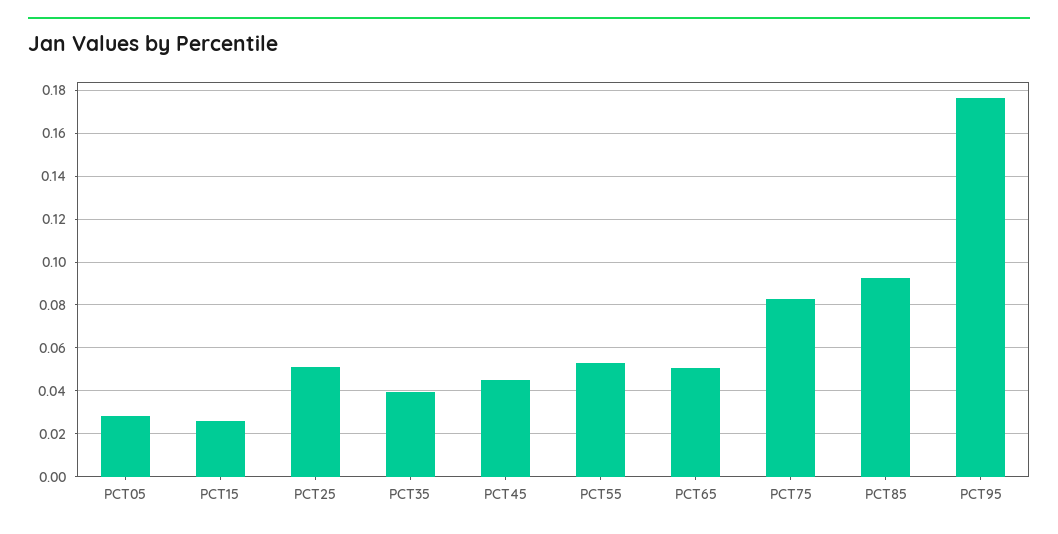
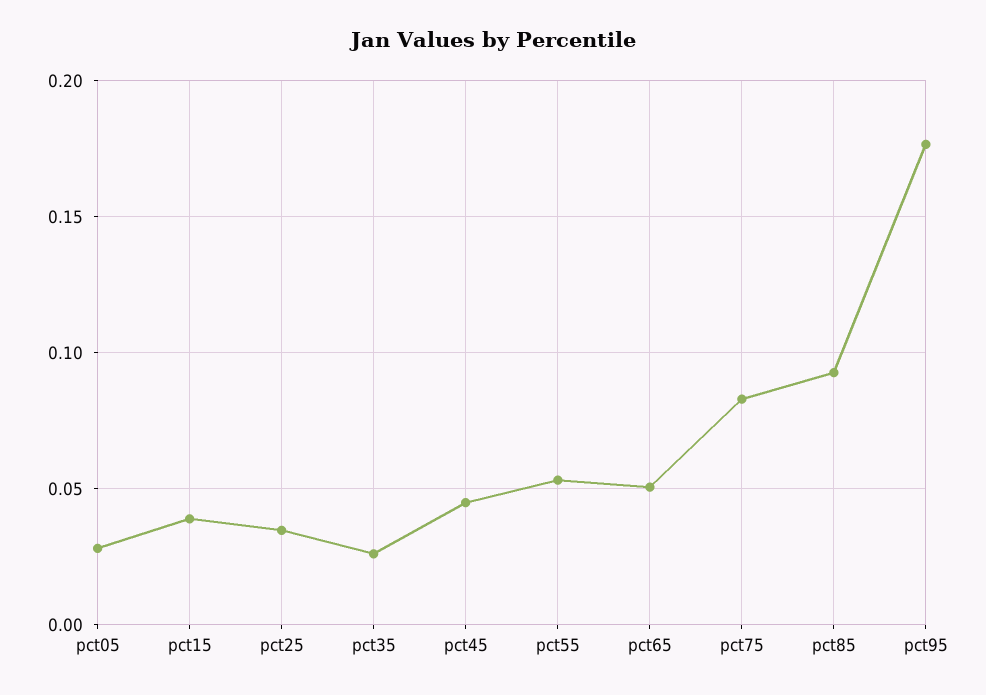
  {
    "PCT05": 0.03,
-   "PCT15": 0.025,
+   "PCT15": 0.04,
-   "PCT25": 0.05,
+   "PCT25": 0.035,
-   "PCT35": 0.04,
+   "PCT35": 0.025,
    "PCT45": 0.045,
    "PCT55": 0.055,
    "PCT65": 0.05,
    "PCT75": 0.085,
    "PCT85": 0.095,
    "PCT95": 0.175
  }

